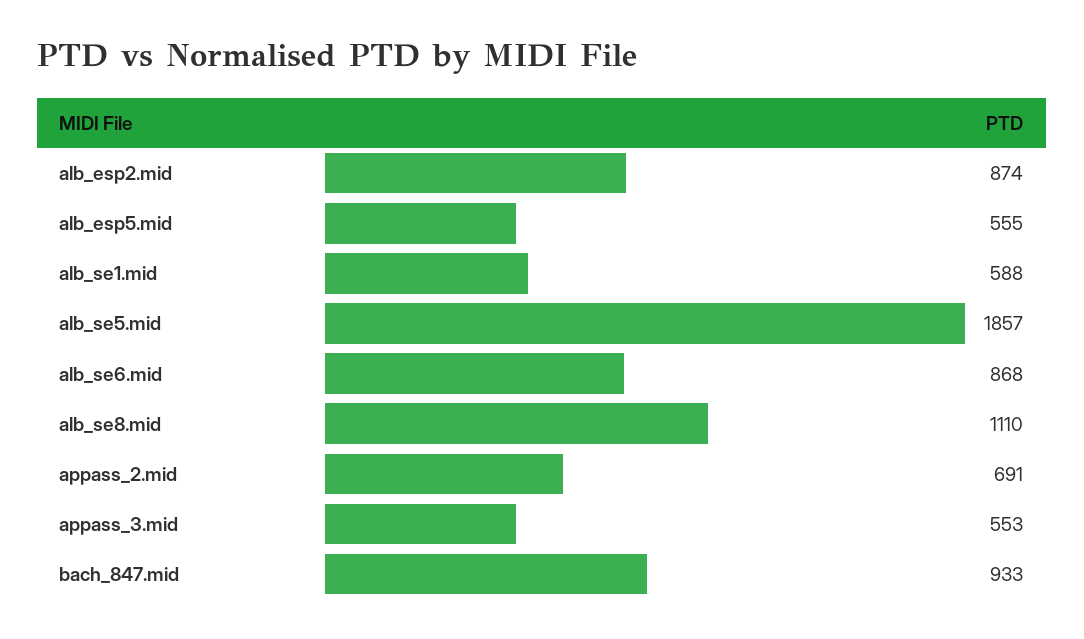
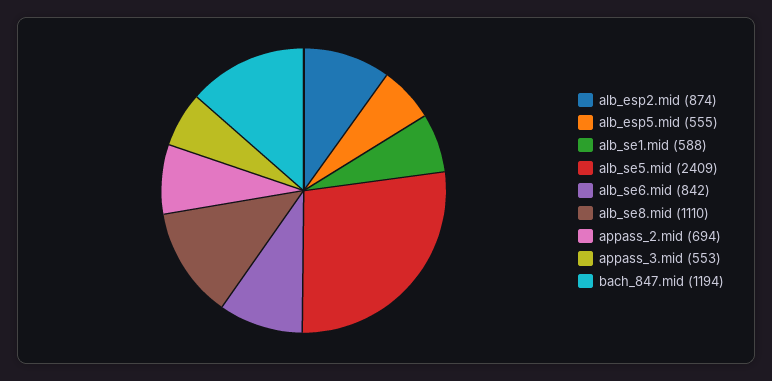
  {
    "alb_esp2.mid": 874,
    "alb_esp5.mid": 555,
    "alb_se1.mid": 588,
-   "alb_se5.mid": 1857,
+   "alb_se5.mid": 2409,
-   "alb_se6.mid": 868,
+   "alb_se6.mid": 842,
    "alb_se8.mid": 1110,
-   "appass_2.mid": 691,
+   "appass_2.mid": 694,
    "appass_3.mid": 553,
-   "bach_847.mid": 933
+   "bach_847.mid": 1194
  }

